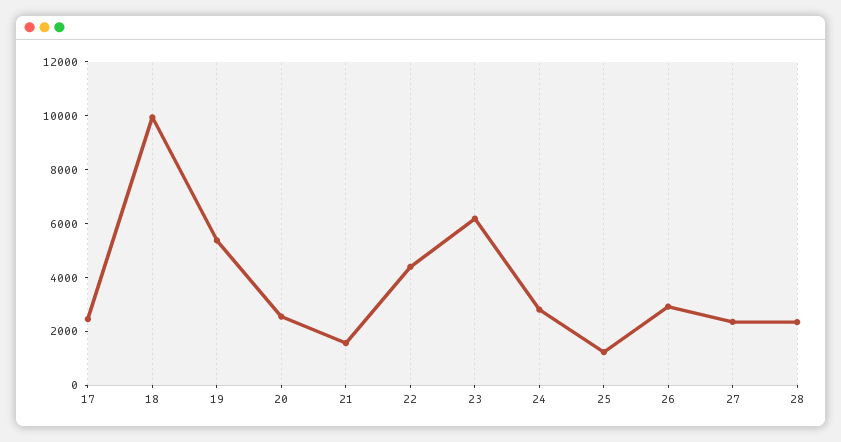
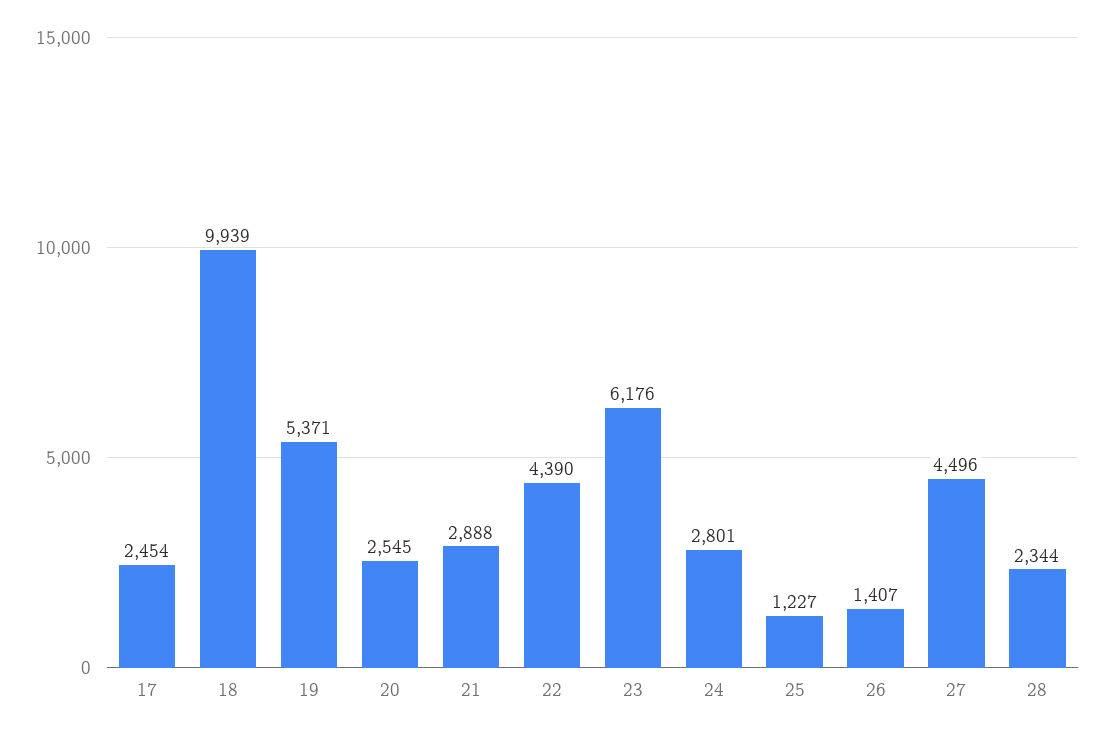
  {
    "17": 2454,
    "18": 9939,
    "19": 5371,
    "20": 2545,
-   "21": 1500,
+   "21": 2888,
    "22": 4390,
    "23": 6176,
    "24": 2801,
    "25": 1227,
-   "26": 3000,
+   "26": 1407,
-   "27": 2500,
+   "27": 4496,
    "28": 2344
  }

